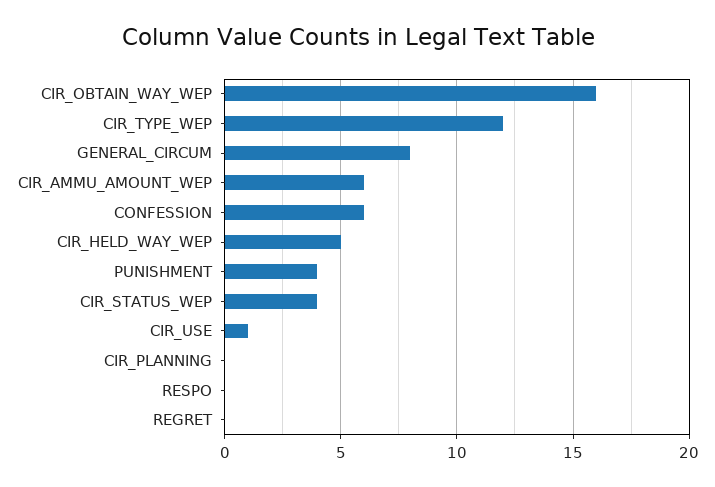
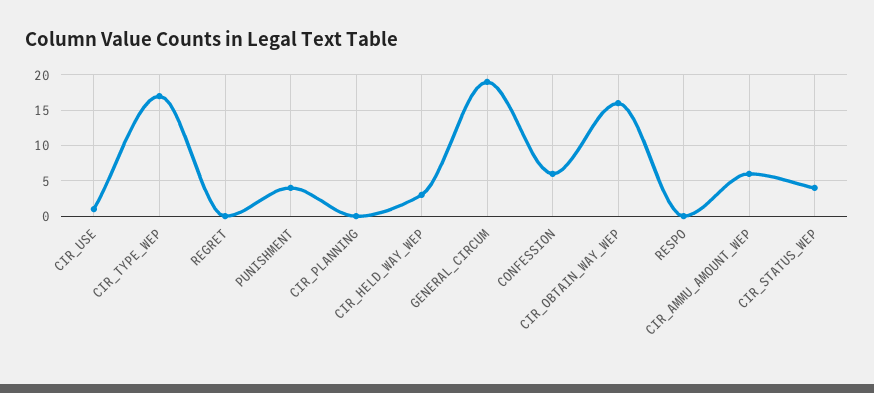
  {
    "CIR_OBTAIN_WAY_WEP": 16,
-   "CIR_TYPE_WEP": 12,
+   "CIR_TYPE_WEP": 17,
-   "GENERAL_CIRCUM": 8,
+   "GENERAL_CIRCUM": 19,
    "CIR_AMMU_AMOUNT_WEP": 6,
    "CONFESSION": 6,
-   "CIR_HELD_WAY_WEP": 5,
+   "CIR_HELD_WAY_WEP": 3,
    "PUNISHMENT": 4,
    "CIR_STATUS_WEP": 4,
    "CIR_USE": 1,
    "CIR_PLANNING": 0,
    "RESPO": 0,
    "REGRET": 0
  }

